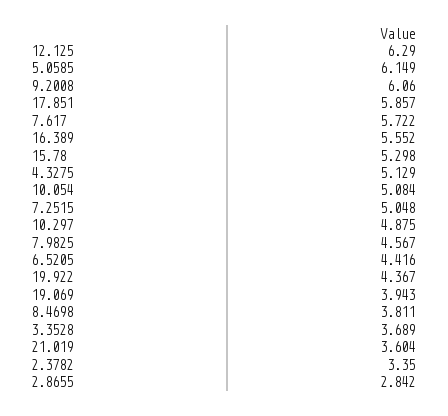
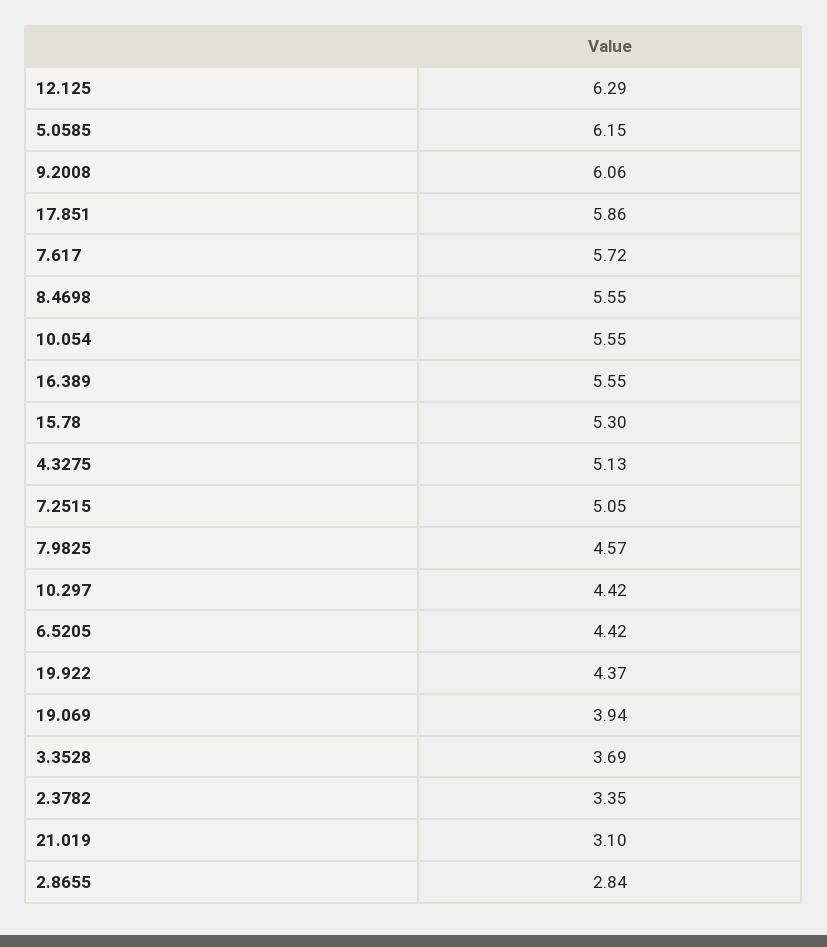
  {
    "12.125": 6.29,
    "5.0585": 6.149,
    "9.2008": 6.06,
    "17.851": 5.857,
    "7.617": 5.722,
    "16.389": 5.552,
    "15.78": 5.298,
    "4.3275": 5.129,
-   "10.054": 5.084,
+   "10.054": 5.55,
    "7.2515": 5.048,
-   "10.297": 4.875,
+   "10.297": 4.42,
    "7.9825": 4.567,
    "6.5205": 4.416,
    "19.922": 4.367,
    "19.069": 3.943,
-   "8.4698": 3.811,
+   "8.4698": 5.55,
    "3.3528": 3.689,
-   "21.019": 3.604,
+   "21.019": 3.1,
    "2.3782": 3.35,
    "2.8655": 2.842
  }

